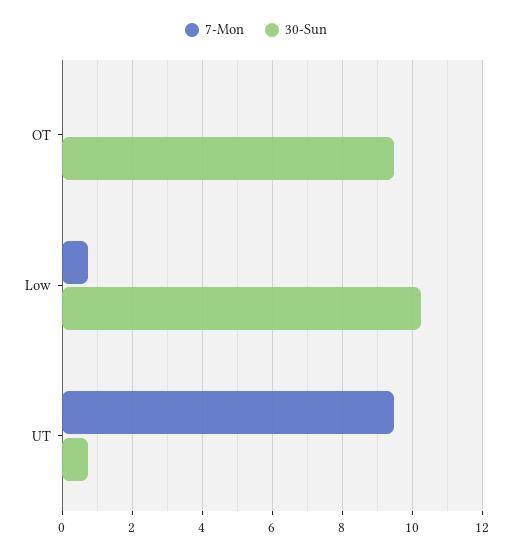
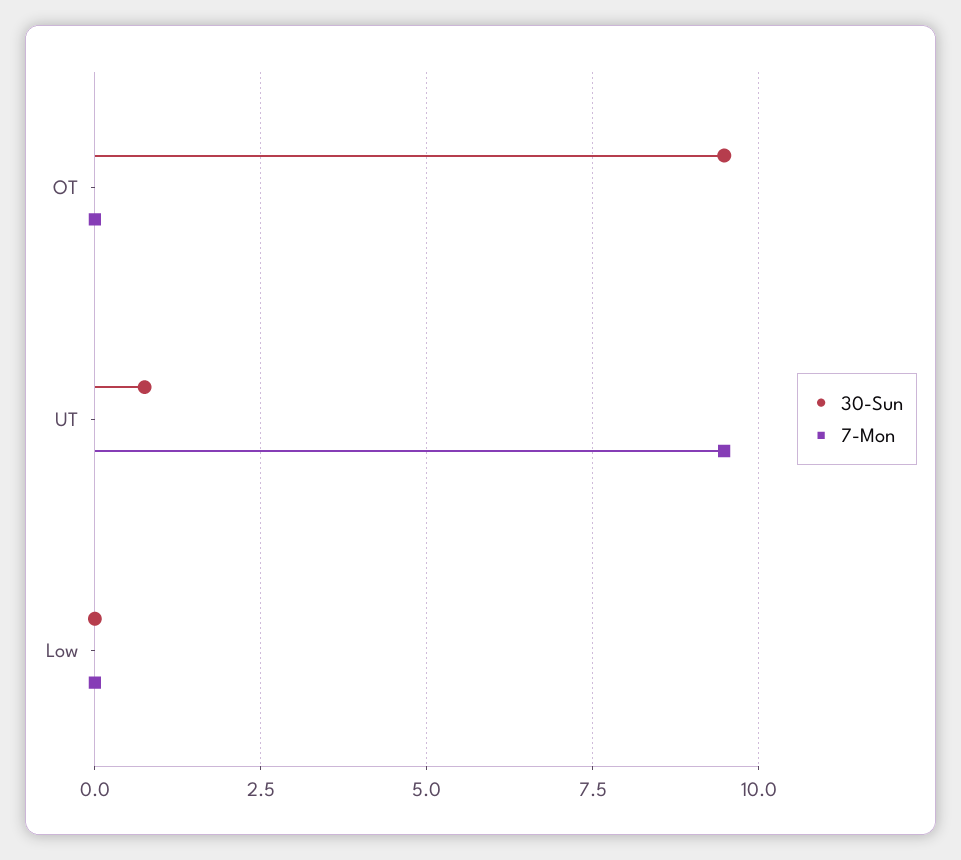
  {
    "7-Mon": {
      "OT": 0,
-     "Low": 0.8,
+     "Low": 0,
      "UT": 9.4
    },
    "30-Sun": {
      "OT": 9.4,
-     "Low": 10.2,
+     "Low": 0,
      "UT": 0.8
    }
  }

